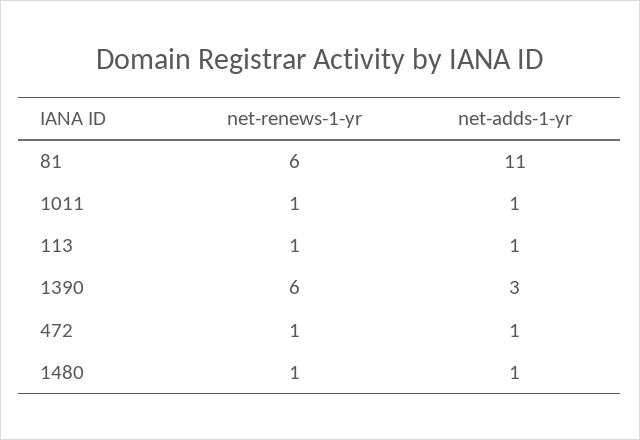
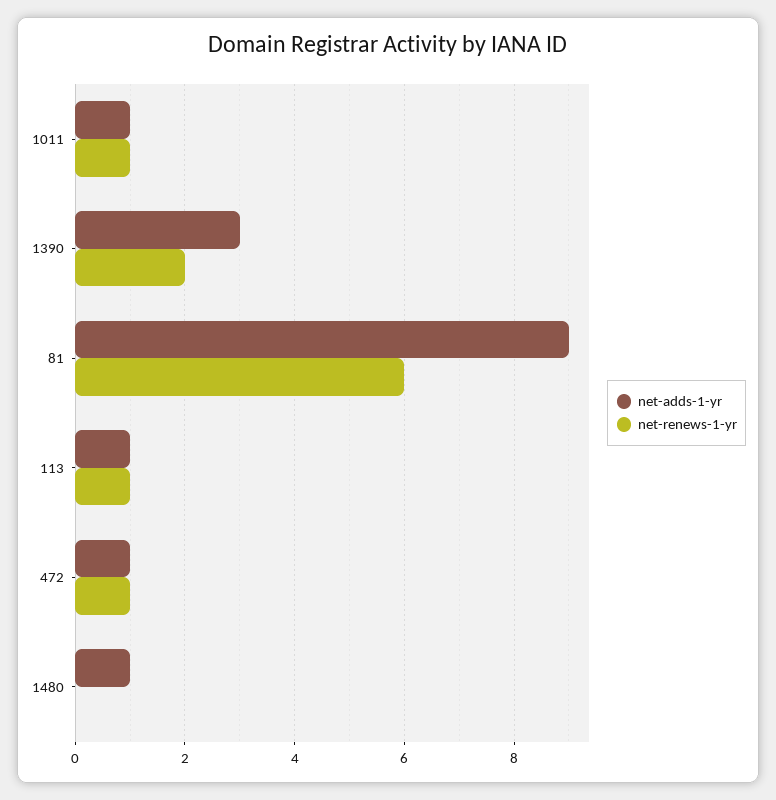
  {
    "net-renews-1-yr": {
      "81": 6,
      "1011": 1,
      "113": 1,
-     "1390": 6,
+     "1390": 2,
      "472": 1,
-     "1480": 1
+     "1480": 0
    },
    "net-adds-1-yr": {
-     "81": 11,
+     "81": 9,
      "1011": 1,
      "113": 1,
      "1390": 3,
      "472": 1,
      "1480": 1
    }
  }

